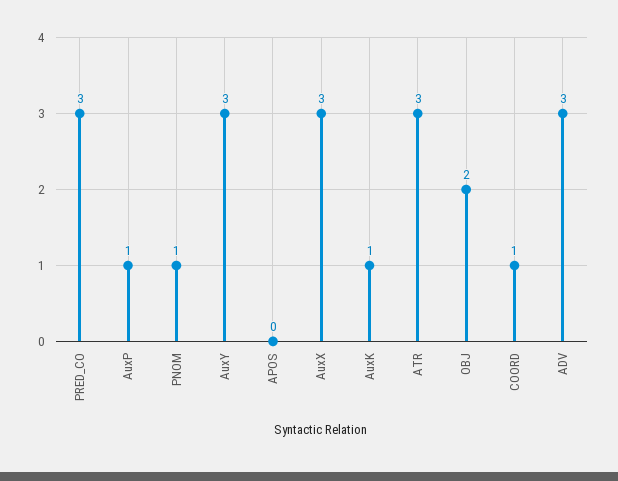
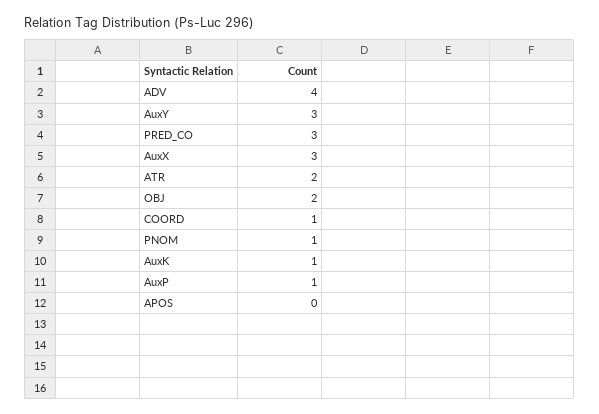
  {
    "PRED_CO": 3,
    "AuxP": 1,
    "PNOM": 1,
    "AuxY": 3,
    "APOS": 0,
    "AuxX": 3,
    "AuxK": 1,
-   "ATR": 3,
+   "ATR": 2,
    "OBJ": 2,
    "COORD": 1,
-   "ADV": 3
+   "ADV": 4
  }

